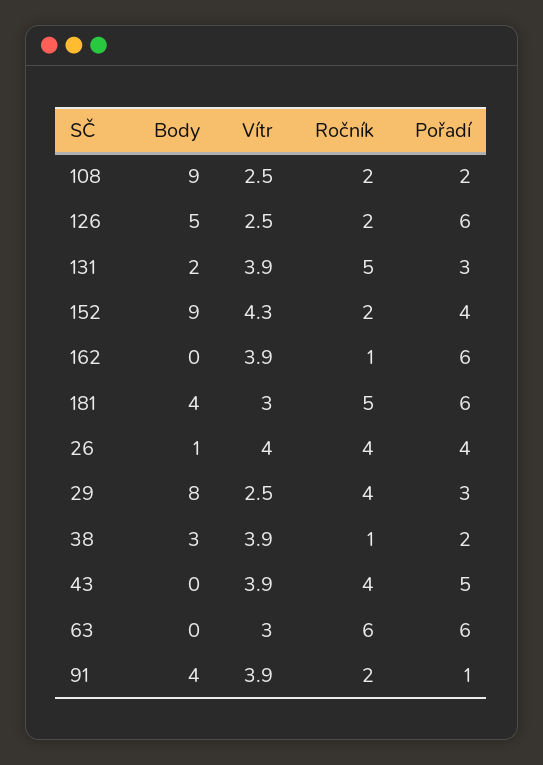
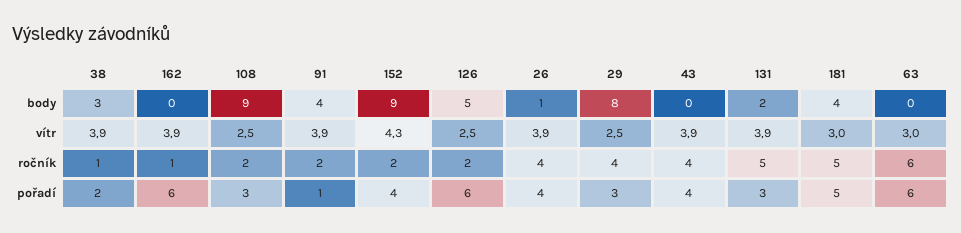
  {
    "Body": {
      "108": 9,
      "126": 5,
      "131": 2,
      "152": 9,
      "162": 0,
      "181": 4,
      "26": 1,
      "29": 8,
      "38": 3,
      "43": 0,
      "63": 0,
      "91": 4
    },
    "Vítr": {
      "108": 2.5,
      "126": 2.5,
      "131": 3.9,
      "152": 4.3,
      "162": 3.9,
      "181": 3,
-     "26": 4,
+     "26": 3.9,
      "29": 2.5,
      "38": 3.9,
      "43": 3.9,
      "63": 3,
      "91": 3.9
    },
    "Ročník": {
      "108": 2,
      "126": 2,
      "131": 5,
      "152": 2,
      "162": 1,
      "181": 5,
      "26": 4,
      "29": 4,
      "38": 1,
      "43": 4,
      "63": 6,
      "91": 2
    },
    "Pořadí": {
-     "108": 2,
+     "108": 3,
      "126": 6,
      "131": 3,
      "152": 4,
      "162": 6,
-     "181": 6,
+     "181": 5,
      "26": 4,
      "29": 3,
      "38": 2,
-     "43": 5,
+     "43": 4,
      "63": 6,
      "91": 1
    }
  }

